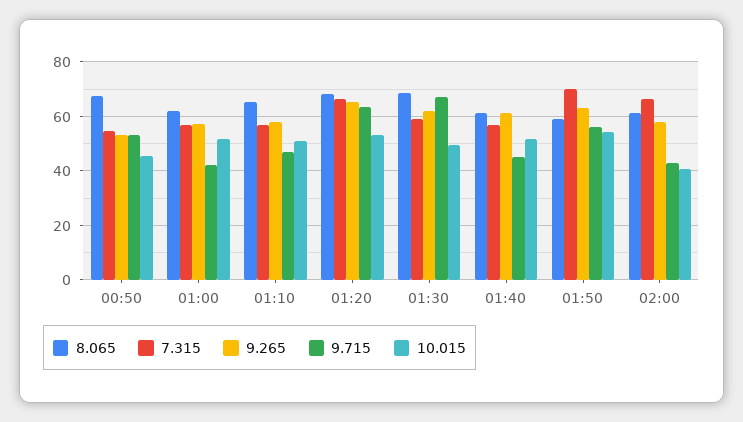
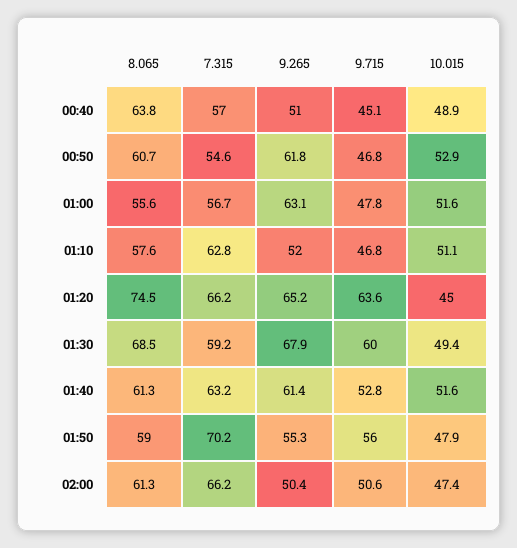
  {
    "8.065": {
-     "00:50": 67.5,
+     "00:50": 60.7,
-     "01:00": 62.5,
+     "01:00": 55.6,
-     "01:10": 65,
+     "01:10": 57.6,
-     "01:20": 67.5,
+     "01:20": 74.5,
      "01:30": 68.5,
      "01:40": 61.3,
      "01:50": 59,
-     "02:00": 61.3
+     "02:00": 61.3,
+     "00:40": 63.8
    },
    "7.315": {
      "00:50": 54.6,
      "01:00": 56.7,
-     "01:10": 57.5,
+     "01:10": 62.8,
      "01:20": 66.2,
      "01:30": 59.2,
-     "01:40": 57.5,
+     "01:40": 63.2,
      "01:50": 70.2,
-     "02:00": 66.2
+     "02:00": 66.2,
+     "00:40": 57
    },
    "9.265": {
-     "00:50": 52.5,
+     "00:50": 61.8,
-     "01:00": 57.5,
+     "01:00": 63.1,
-     "01:10": 57.5,
+     "01:10": 52,
      "01:20": 65.2,
-     "01:30": 62.5,
+     "01:30": 67.9,
      "01:40": 61.4,
-     "01:50": 62.5,
+     "01:50": 55.3,
-     "02:00": 57.5
+     "02:00": 50.4,
+     "00:40": 51
    },
    "9.715": {
-     "00:50": 52.5,
+     "00:50": 46.8,
-     "01:00": 42.5,
+     "01:00": 47.8,
      "01:10": 46.8,
      "01:20": 63.6,
-     "01:30": 67.5,
+     "01:30": 60,
-     "01:40": 45,
+     "01:40": 52.8,
      "01:50": 56,
-     "02:00": 42.5
+     "02:00": 50.6,
+     "00:40": 45.1
    },
    "10.015": {
-     "00:50": 45,
+     "00:50": 52.9,
      "01:00": 51.6,
      "01:10": 51.1,
-     "01:20": 52.5,
+     "01:20": 45,
      "01:30": 49.4,
      "01:40": 51.6,
-     "01:50": 55,
+     "01:50": 47.9,
-     "02:00": 40
+     "02:00": 47.4,
+     "00:40": 48.9
    }
  }

